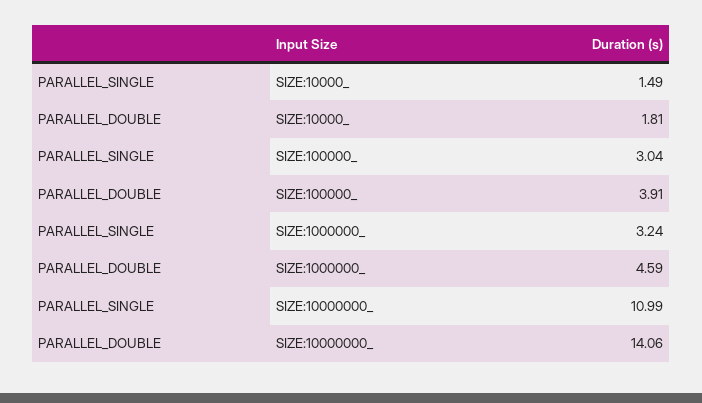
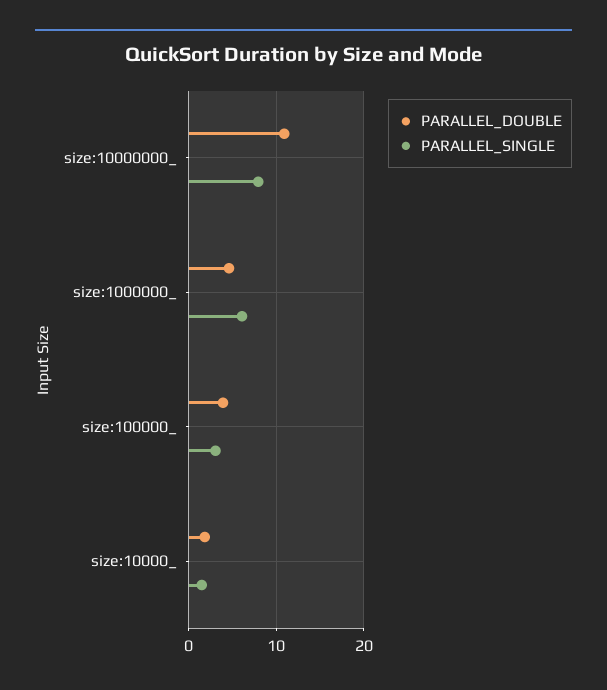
  {
    "PARALLEL_SINGLE": {
      "SIZE:10000_": 1.49,
      "SIZE:100000_": 3.04,
-     "SIZE:1000000_": 3.24,
+     "SIZE:1000000_": 6,
-     "SIZE:10000000_": 10.99
+     "SIZE:10000000_": 8
    },
    "PARALLEL_DOUBLE": {
      "SIZE:10000_": 1.81,
      "SIZE:100000_": 3.91,
      "SIZE:1000000_": 4.59,
-     "SIZE:10000000_": 14.06
+     "SIZE:10000000_": 11
    }
  }

